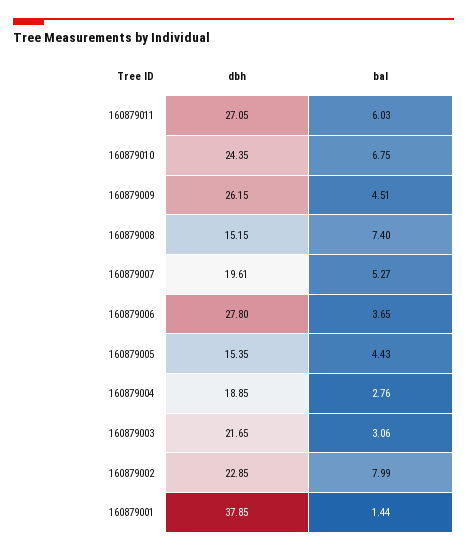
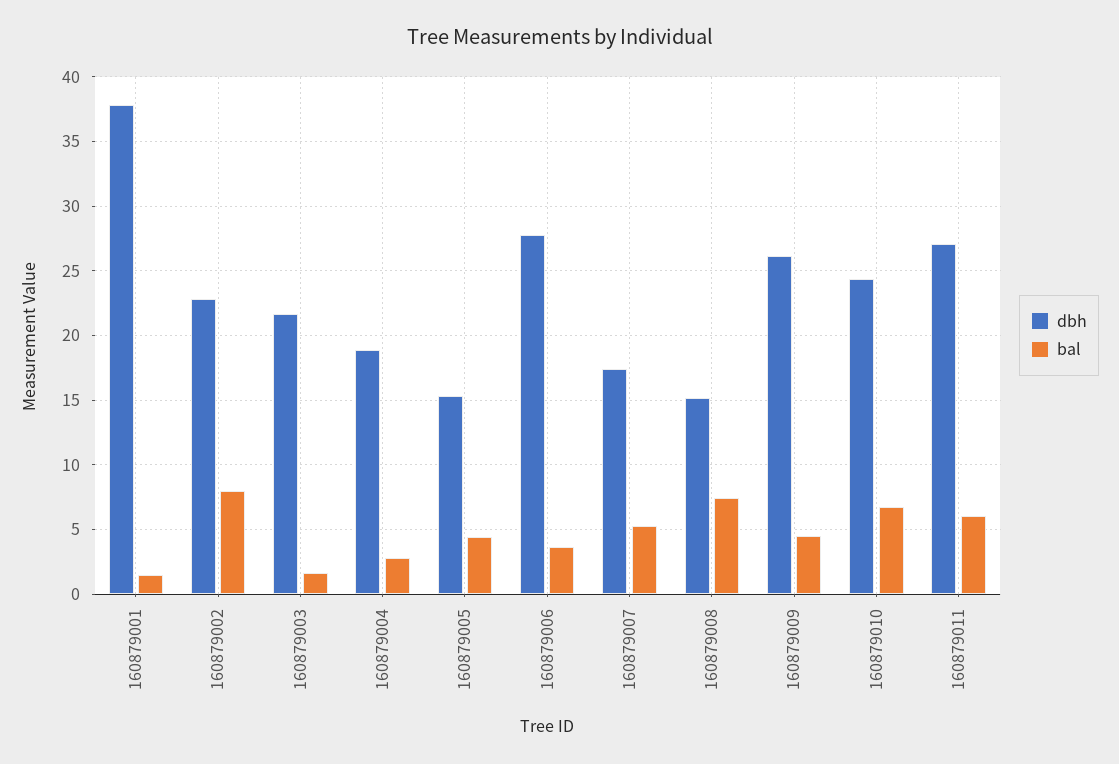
  {
    "dbh": {
      "160879011": 27.05,
      "160879010": 24.35,
      "160879009": 26.15,
      "160879008": 15.15,
-     "160879007": 19.61,
+     "160879007": 17.5,
      "160879006": 27.8,
      "160879005": 15.35,
      "160879004": 18.85,
      "160879003": 21.65,
      "160879002": 22.85,
      "160879001": 37.85
    },
    "bal": {
      "160879011": 6.03,
      "160879010": 6.75,
      "160879009": 4.51,
      "160879008": 7.4,
      "160879007": 5.27,
      "160879006": 3.65,
      "160879005": 4.43,
      "160879004": 2.76,
-     "160879003": 3.06,
+     "160879003": 1.5,
      "160879002": 7.99,
      "160879001": 1.44
    }
  }

